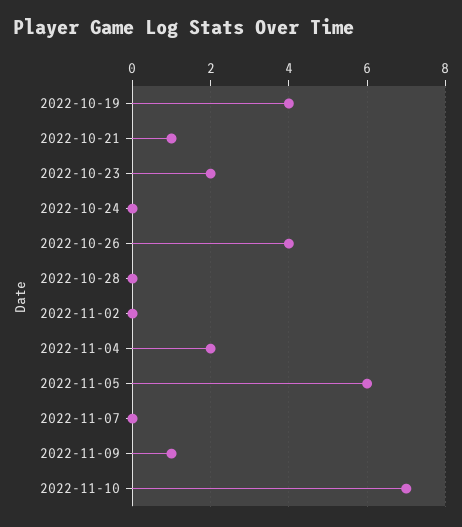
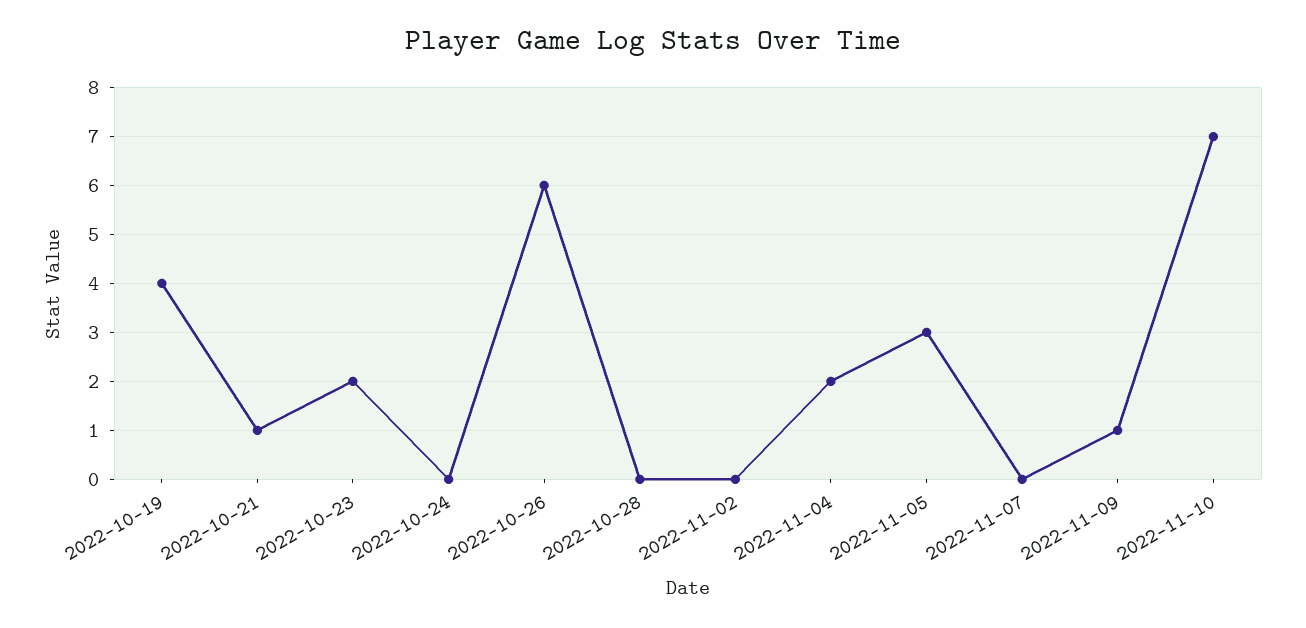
  {
    "2022-10-19": 4,
    "2022-10-21": 1,
    "2022-10-23": 2,
    "2022-10-24": 0,
-   "2022-10-26": 4,
+   "2022-10-26": 6,
    "2022-10-28": 0,
    "2022-11-02": 0,
    "2022-11-04": 2,
-   "2022-11-05": 6,
+   "2022-11-05": 3,
    "2022-11-07": 0,
    "2022-11-09": 1,
    "2022-11-10": 7
  }

